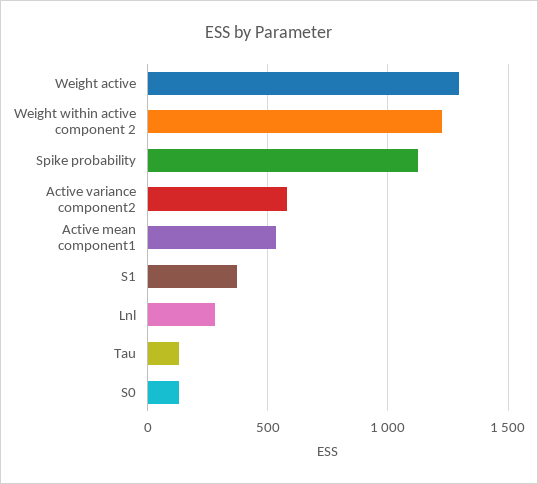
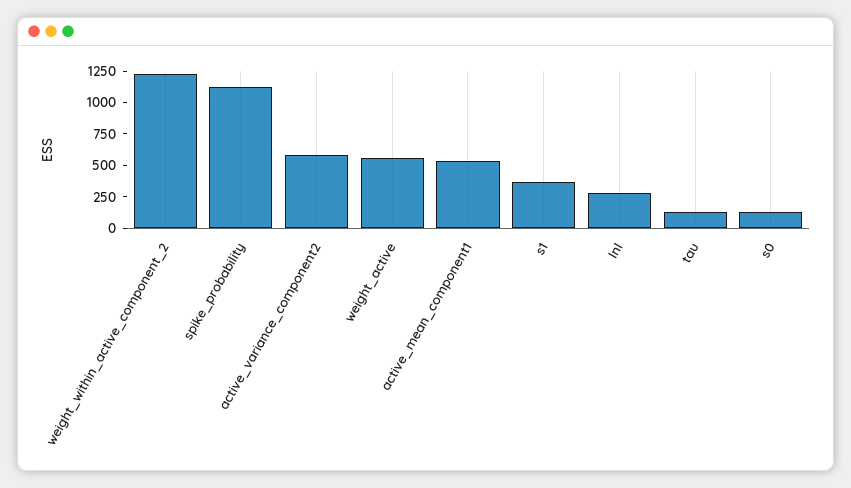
  {
-   "Weight active": 1300,
+   "Weight active": 500,
    "Weight within active component 2": 1250,
    "Spike probability": 1150,
    "Active variance component2": 600,
    "Active mean component1": 550,
    "S1": 350,
    "Lnl": 300,
    "Tau": 150,
    "S0": 150
  }

